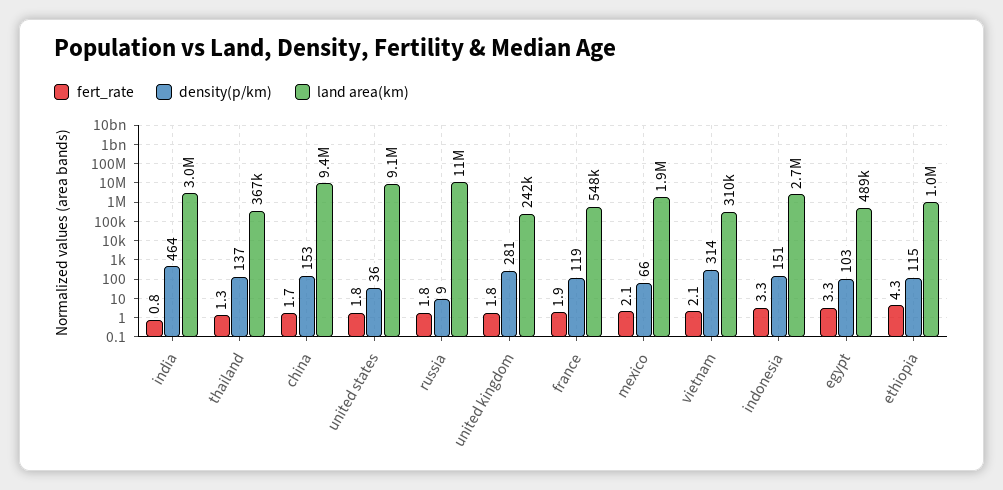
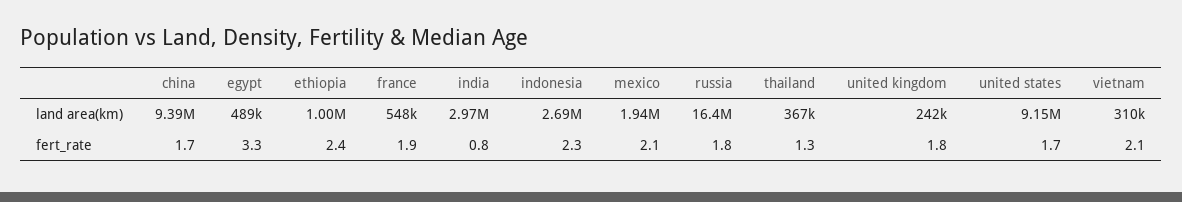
  {
    "fert_rate": {
      "india": 0.8,
      "thailand": 1.3,
      "china": 1.7,
-     "united states": 1.8,
+     "united states": 1.7,
      "russia": 1.8,
      "united kingdom": 1.8,
      "france": 1.9,
      "mexico": 2.1,
      "vietnam": 2.1,
-     "indonesia": 3.3,
+     "indonesia": 2.3,
      "egypt": 3.3,
-     "ethiopia": 4.3
+     "ethiopia": 2.4
    },
-   "density(p/km)": {
-     "india": 464,
-     "thailand": 137,
-     "china": 153,
-     "united states": 36,
-     "russia": 9,
-     "united kingdom": 281,
-     "france": 119,
-     "mexico": 66,
-     "vietnam": 314,
-     "indonesia": 151,
-     "egypt": 103,
-     "ethiopia": 115
-   },
    "land area(km)": {
      "india": 2970000,
      "thailand": 367000,
      "china": 9390000,
      "united states": 9150000,
-     "russia": 11000000,
+     "russia": 16400000,
      "united kingdom": 242000,
      "france": 548000,
      "mexico": 1940000,
      "vietnam": 310000,
      "indonesia": 2690000,
      "egypt": 489000,
      "ethiopia": 1000000
    }
  }

